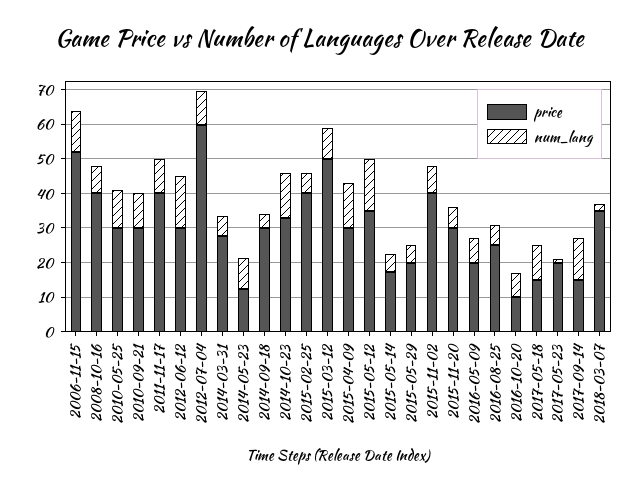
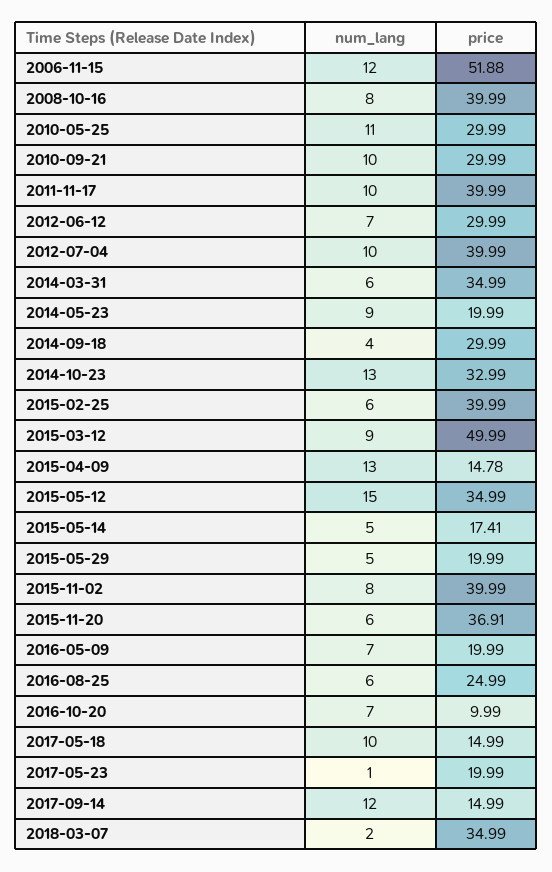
  {
    "price": {
      "2006-11-15": 51.88,
      "2008-10-16": 39.99,
      "2010-05-25": 29.99,
      "2010-09-21": 29.99,
      "2011-11-17": 39.99,
      "2012-06-12": 29.99,
-     "2012-07-04": 60,
+     "2012-07-04": 39.99,
-     "2014-03-31": 27.5,
+     "2014-03-31": 34.99,
-     "2014-05-23": 12.5,
+     "2014-05-23": 19.99,
      "2014-09-18": 29.99,
      "2014-10-23": 32.99,
      "2015-02-25": 39.99,
      "2015-03-12": 49.99,
-     "2015-04-09": 30,
+     "2015-04-09": 14.78,
      "2015-05-12": 34.99,
      "2015-05-14": 17.41,
      "2015-05-29": 19.99,
      "2015-11-02": 39.99,
-     "2015-11-20": 30,
+     "2015-11-20": 36.91,
      "2016-05-09": 19.99,
      "2016-08-25": 24.99,
      "2016-10-20": 9.99,
      "2017-05-18": 14.99,
      "2017-05-23": 19.99,
      "2017-09-14": 14.99,
      "2018-03-07": 34.99
    },
    "num_lang": {
      "2006-11-15": 12,
      "2008-10-16": 8,
      "2010-05-25": 11,
      "2010-09-21": 10,
      "2011-11-17": 10,
-     "2012-06-12": 15,
+     "2012-06-12": 7,
      "2012-07-04": 10,
      "2014-03-31": 6,
      "2014-05-23": 9,
      "2014-09-18": 4,
      "2014-10-23": 13,
      "2015-02-25": 6,
      "2015-03-12": 9,
      "2015-04-09": 13,
      "2015-05-12": 15,
      "2015-05-14": 5,
      "2015-05-29": 5,
      "2015-11-02": 8,
      "2015-11-20": 6,
      "2016-05-09": 7,
      "2016-08-25": 6,
      "2016-10-20": 7,
      "2017-05-18": 10,
      "2017-05-23": 1,
      "2017-09-14": 12,
      "2018-03-07": 2
    }
  }

